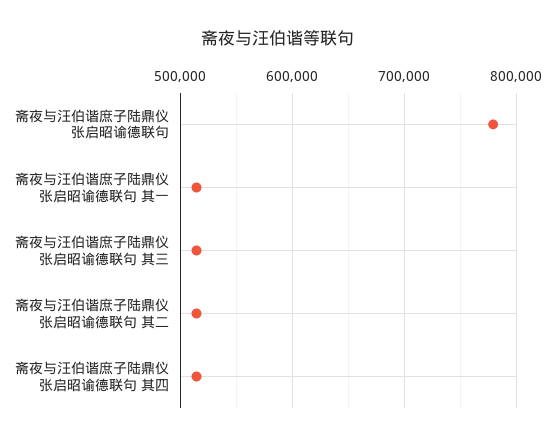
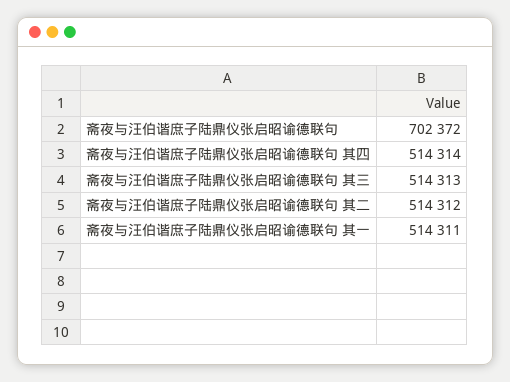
  {
-   "斋夜与汪伯谐庶子陆鼎仪张启昭谕德联句": 780000,
+   "斋夜与汪伯谐庶子陆鼎仪张启昭谕德联句": 702372,
    "斋夜与汪伯谐庶子陆鼎仪张启昭谕德联句 其一": 514311,
    "斋夜与汪伯谐庶子陆鼎仪张启昭谕德联句 其三": 514313,
    "斋夜与汪伯谐庶子陆鼎仪张启昭谕德联句 其二": 514312,
    "斋夜与汪伯谐庶子陆鼎仪张启昭谕德联句 其四": 514314
  }

